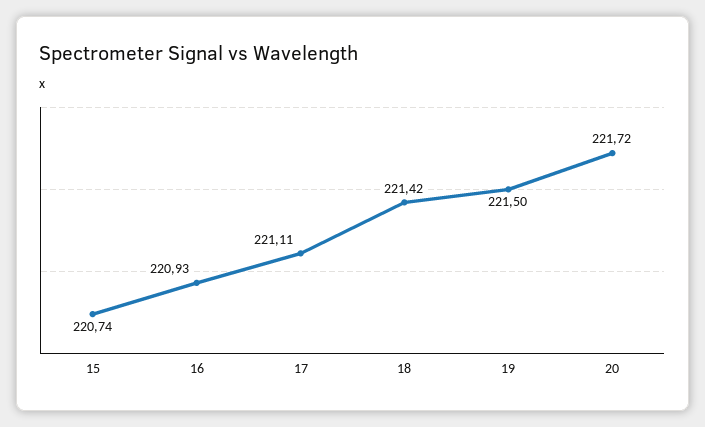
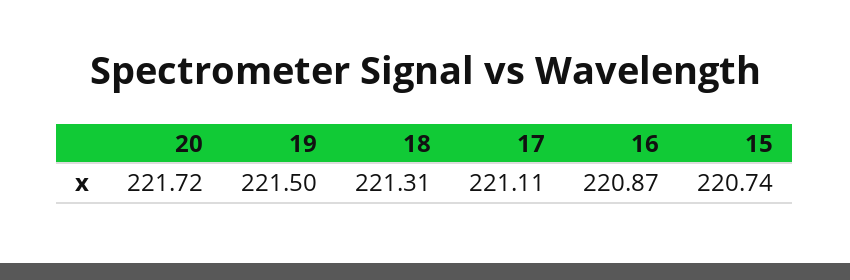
  {
    "15": 220.74,
-   "16": 220.93,
+   "16": 220.87,
    "17": 221.11,
-   "18": 221.42,
+   "18": 221.31,
    "19": 221.5,
    "20": 221.72
  }

